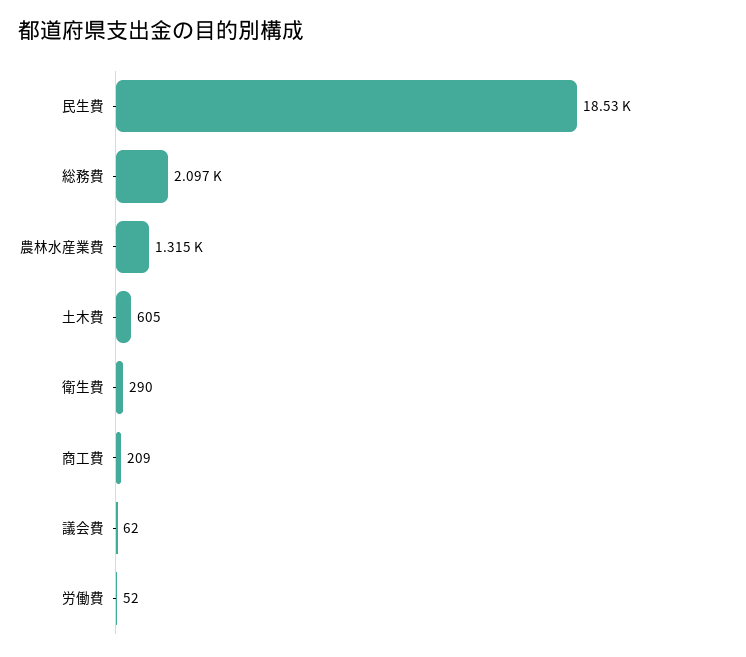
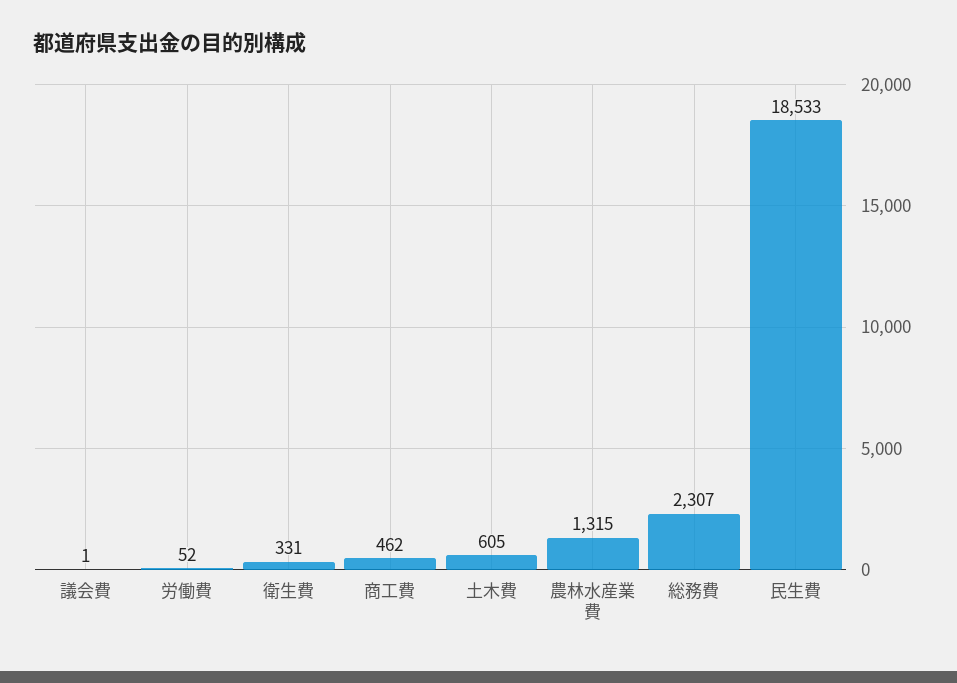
  {
    "民生費": 18533,
-   "総務費": 2097,
+   "総務費": 2307,
    "農林水産業費": 1315,
    "土木費": 605,
-   "衛生費": 290,
+   "衛生費": 331,
-   "商工費": 209,
+   "商工費": 462,
-   "議会費": 62,
+   "議会費": 1,
    "労働費": 52
  }

